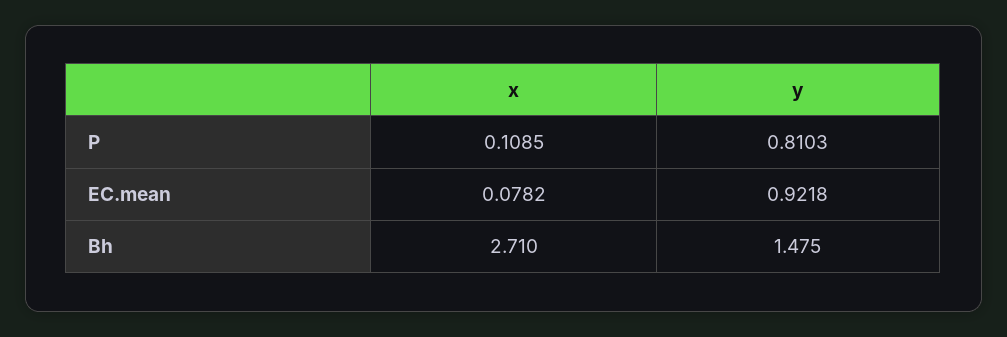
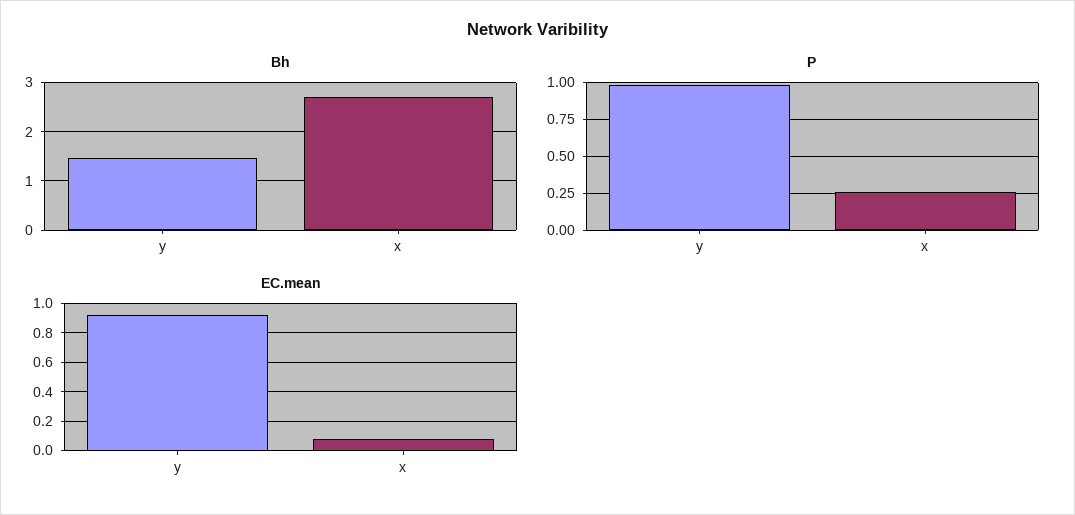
  {
    "P": {
-     "x": 0.1085,
+     "x": 0.25,
-     "y": 0.8103
+     "y": 1
    },
    "EC.mean": {
      "x": 0.0782,
      "y": 0.9218
    },
    "Bh": {
      "x": 2.71,
      "y": 1.475
    }
  }

